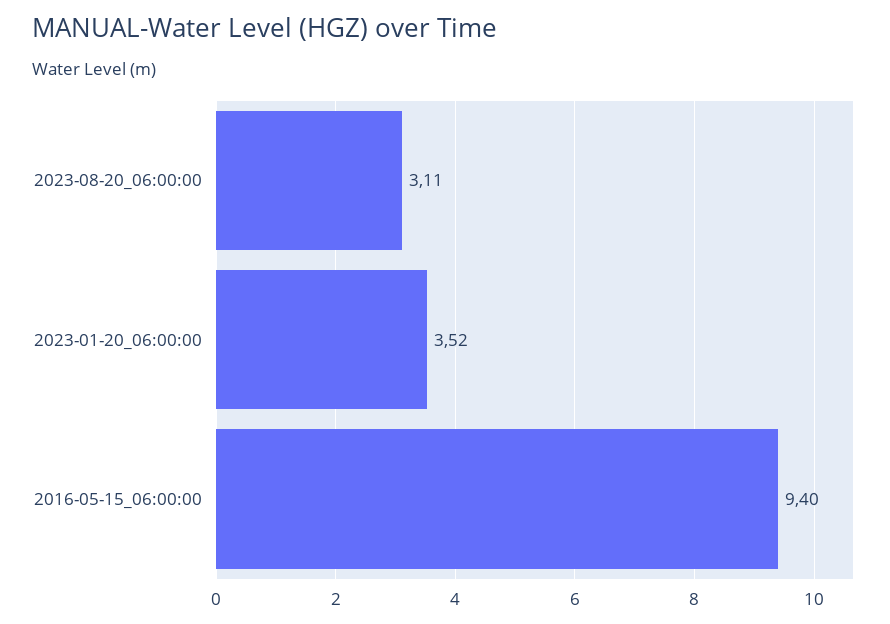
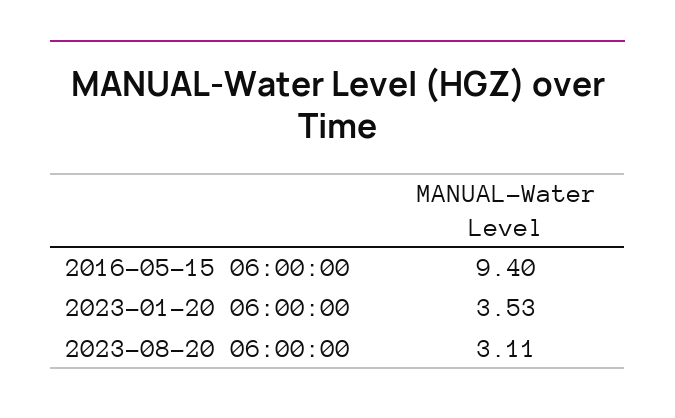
  {
    "2023-08-20_06:00:00": 3.11,
-   "2023-01-20_06:00:00": 3.52,
+   "2023-01-20_06:00:00": 3.53,
    "2016-05-15_06:00:00": 9.4
  }

